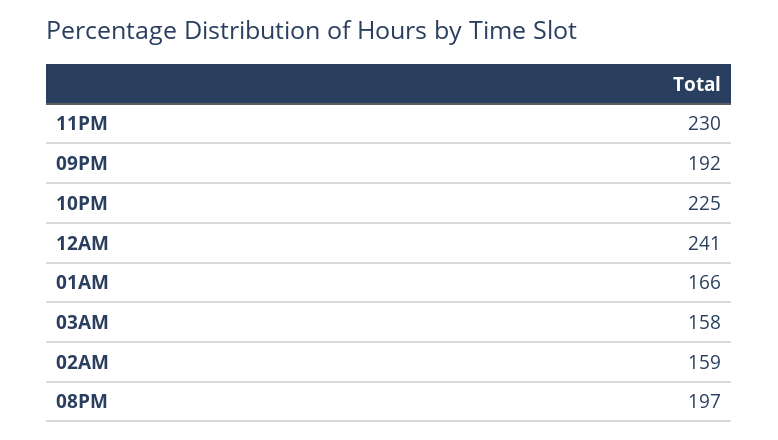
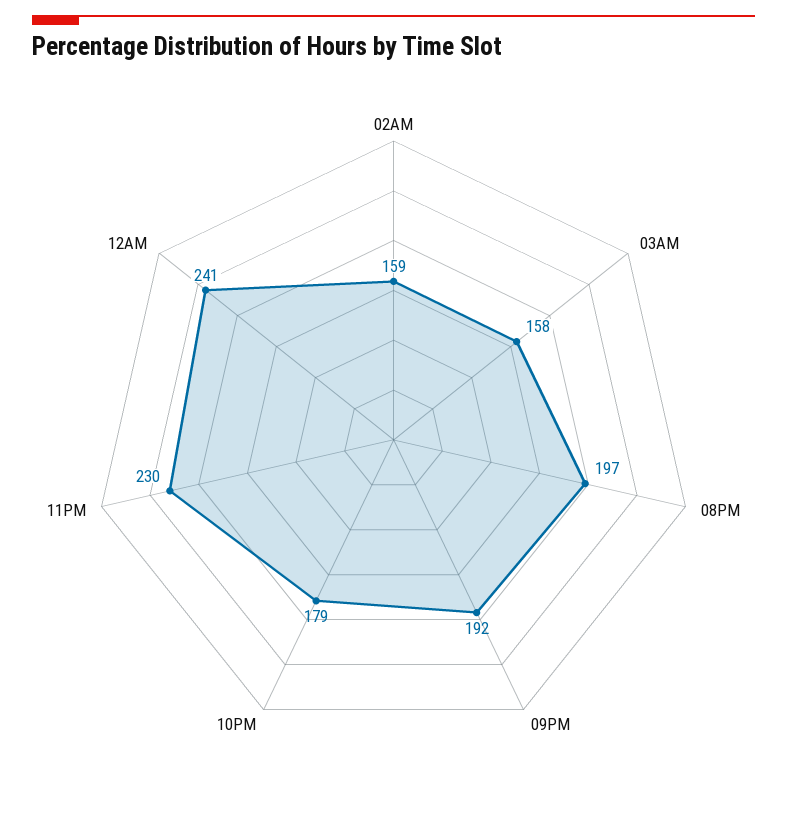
  {
    "11PM": 230,
    "09PM": 192,
-   "10PM": 225,
+   "10PM": 179,
    "12AM": 241,
-   "01AM": 166,
    "03AM": 158,
    "02AM": 159,
    "08PM": 197
  }

